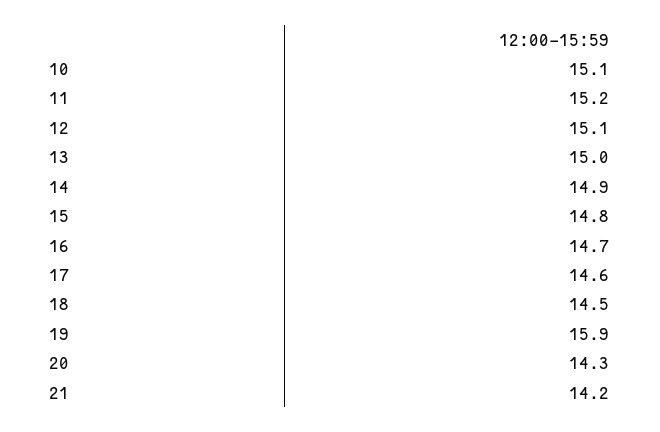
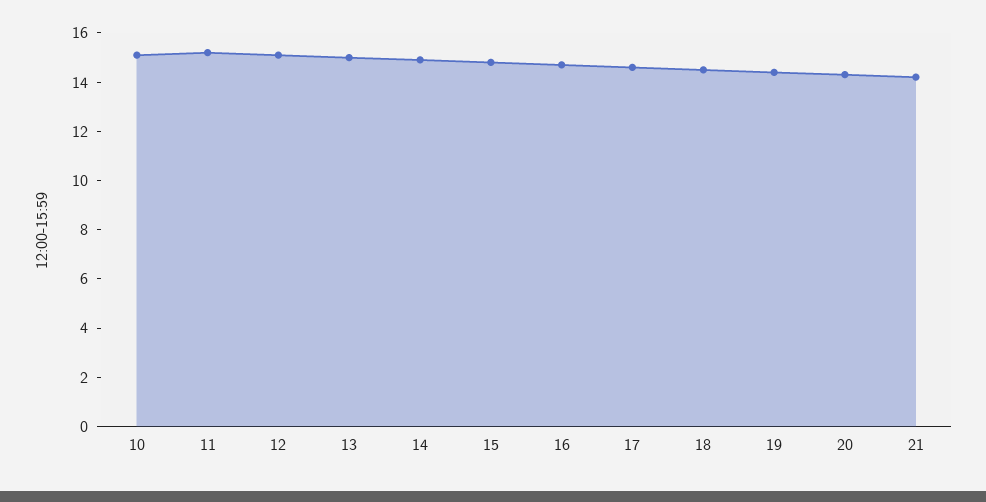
  {
    "10": 15.1,
    "11": 15.2,
    "12": 15.1,
    "13": 15,
    "14": 14.9,
    "15": 14.8,
    "16": 14.7,
    "17": 14.6,
    "18": 14.5,
-   "19": 15.9,
+   "19": 14.5,
    "20": 14.3,
    "21": 14.2
  }

